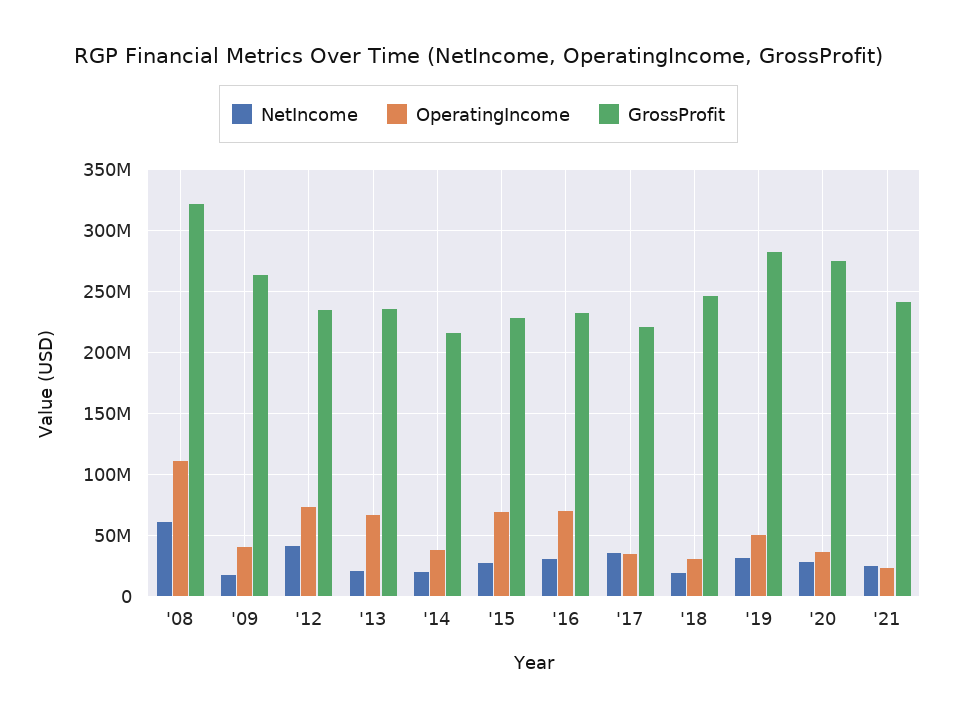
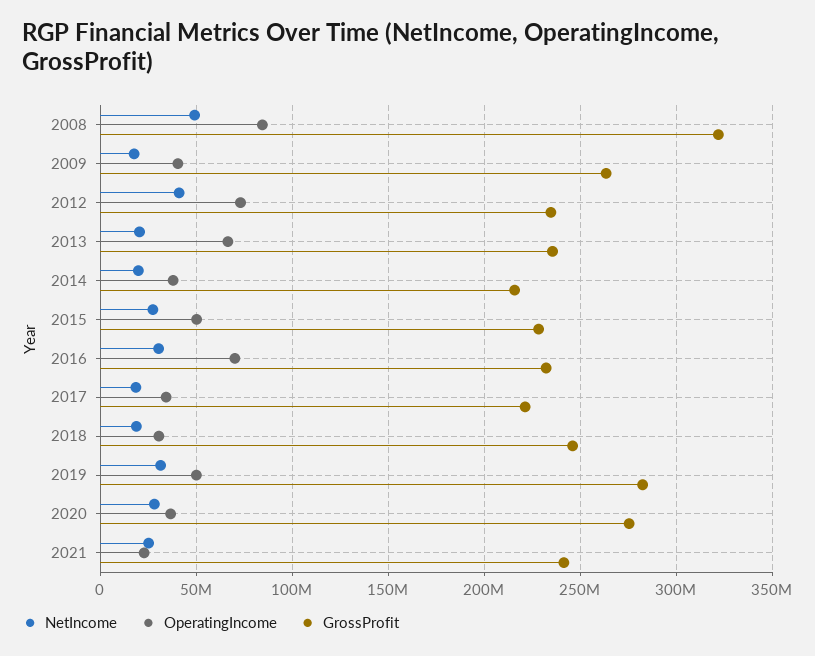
  {
    "NetIncome": {
-     "'08": 60000000,
+     "'08": 50000000,
      "'09": 20000000,
      "'12": 40000000,
      "'13": 20000000,
      "'14": 20000000,
      "'15": 30000000,
      "'16": 30000000,
-     "'17": 35000000,
+     "'17": 20000000,
      "'18": 20000000,
      "'19": 30000000,
      "'20": 30000000,
      "'21": 25000000
    },
    "OperatingIncome": {
-     "'08": 110000000,
+     "'08": 85000000,
      "'09": 40000000,
      "'12": 75000000,
      "'13": 65000000,
      "'14": 40000000,
-     "'15": 70000000,
+     "'15": 50000000,
      "'16": 70000000,
      "'17": 35000000,
      "'18": 30000000,
      "'19": 50000000,
      "'20": 35000000,
      "'21": 25000000
    },
    "GrossProfit": {
      "'08": 320000000,
      "'09": 265000000,
      "'12": 235000000,
      "'13": 235000000,
      "'14": 215000000,
      "'15": 230000000,
      "'16": 230000000,
      "'17": 220000000,
      "'18": 245000000,
      "'19": 280000000,
      "'20": 275000000,
      "'21": 240000000
    }
  }

